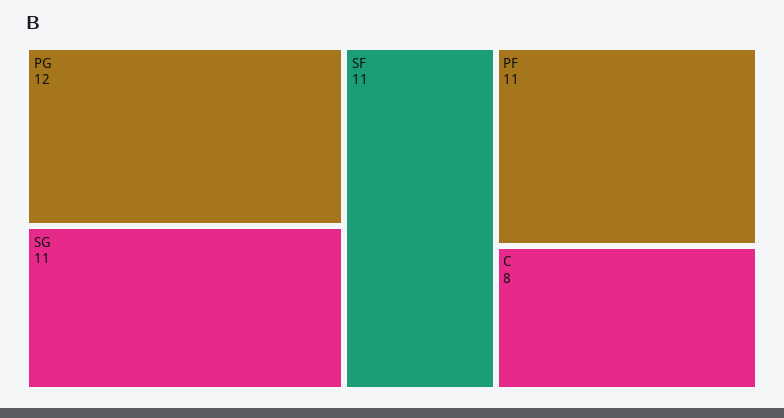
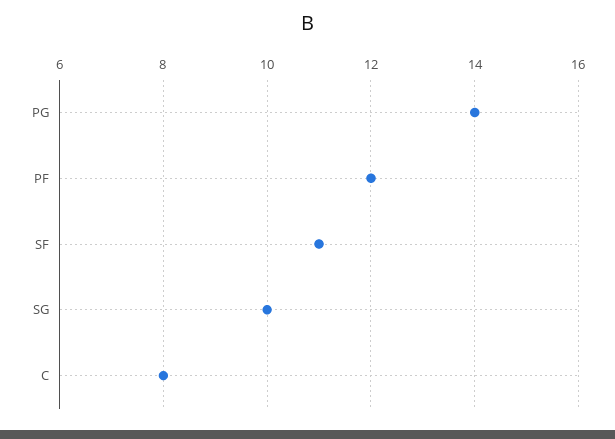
  {
-   "PG": 12,
+   "PG": 14,
-   "SG": 11,
+   "SG": 10,
    "SF": 11,
-   "PF": 11,
+   "PF": 12,
    "C": 8
  }

